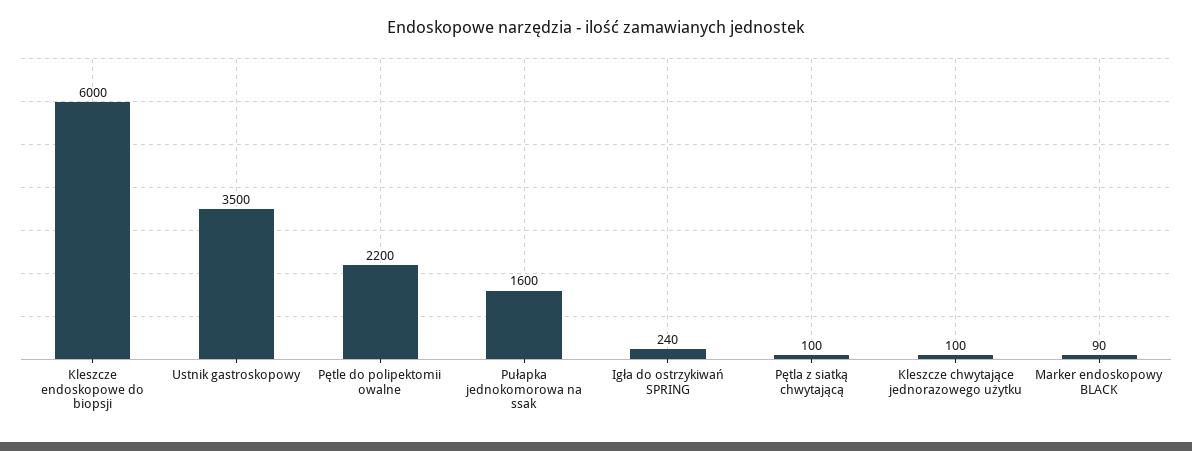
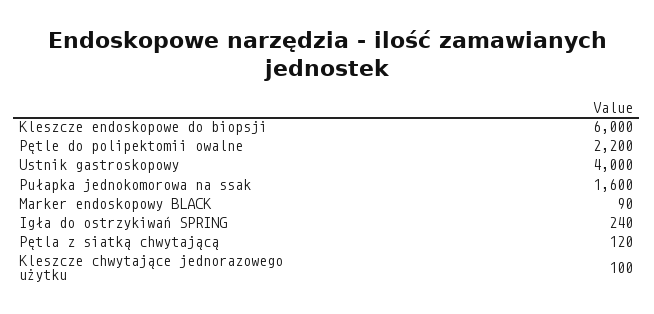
  {
    "Kleszcze endoskopowe do biopsji": 6000,
-   "Ustnik gastroskopowy": 3500,
+   "Ustnik gastroskopowy": 4000,
    "Pętle do polipektomii owalne": 2200,
    "Pułapka jednokomorowa na ssak": 1600,
    "Igła do ostrzykiwań SPRING": 240,
-   "Pętla z siatką chwytającą": 100,
+   "Pętla z siatką chwytającą": 120,
    "Kleszcze chwytające jednorazowego użytku": 100,
    "Marker endoskopowy BLACK": 90
  }

